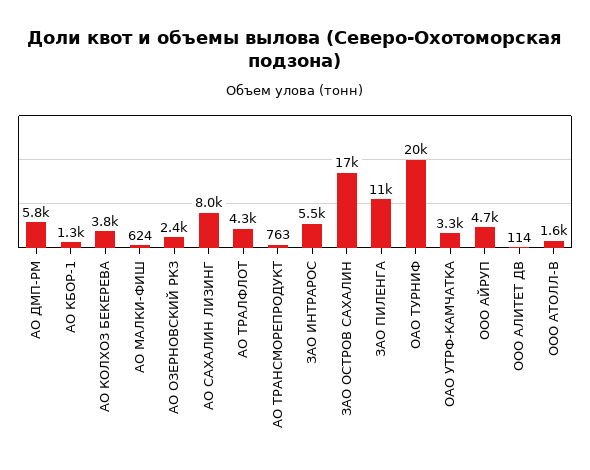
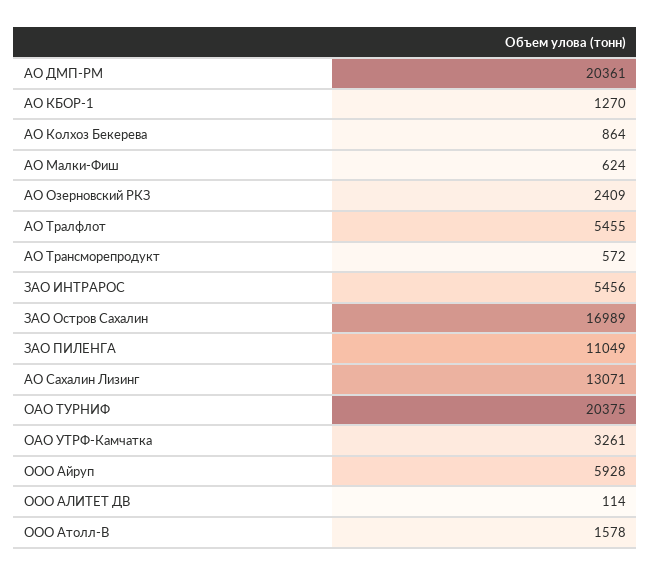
  {
-   "АО ДМП-РМ": 5800,
+   "АО ДМП-РМ": 20361,
    "АО КБОР-1": 1270,
-   "АО КОЛХОЗ БЕКЕРЕВА": 3800,
+   "АО КОЛХОЗ БЕКЕРЕВА": 864,
    "АО МАЛКИ-ФИШ": 624,
    "АО ОЗЕРНОВСКИЙ РКЗ": 2409,
-   "АО САХАЛИН ЛИЗИНГ": 8000,
+   "АО САХАЛИН ЛИЗИНГ": 13071,
-   "АО ТРАЛФЛОТ": 4300,
+   "АО ТРАЛФЛОТ": 5455,
-   "АО ТРАНСМОРЕПРОДУКТ": 763,
+   "АО ТРАНСМОРЕПРОДУКТ": 572,
    "ЗАО ИНТРАРОС": 5456,
    "ЗАО ОСТРОВ САХАЛИН": 16989,
    "ЗАО ПИЛЕНГА": 11049,
    "ОАО ТУРНИФ": 20375,
    "ОАО УТРФ-КАМЧАТКА": 3261,
-   "ООО АЙРУП": 4700,
+   "ООО АЙРУП": 5928,
    "ООО АЛИТЕТ ДВ": 114,
    "ООО АТОЛЛ-В": 1578
  }

